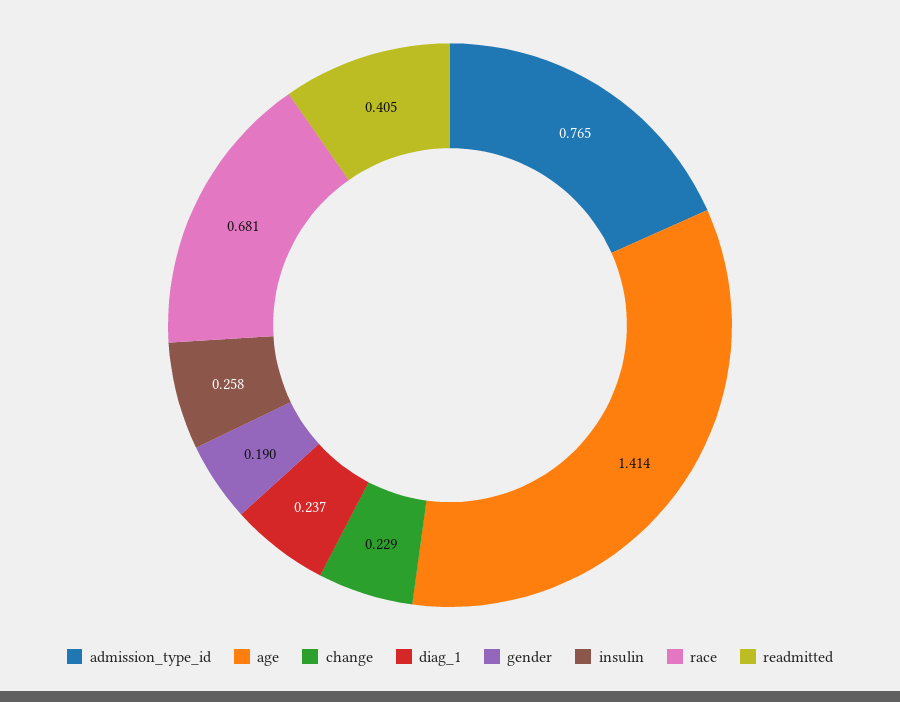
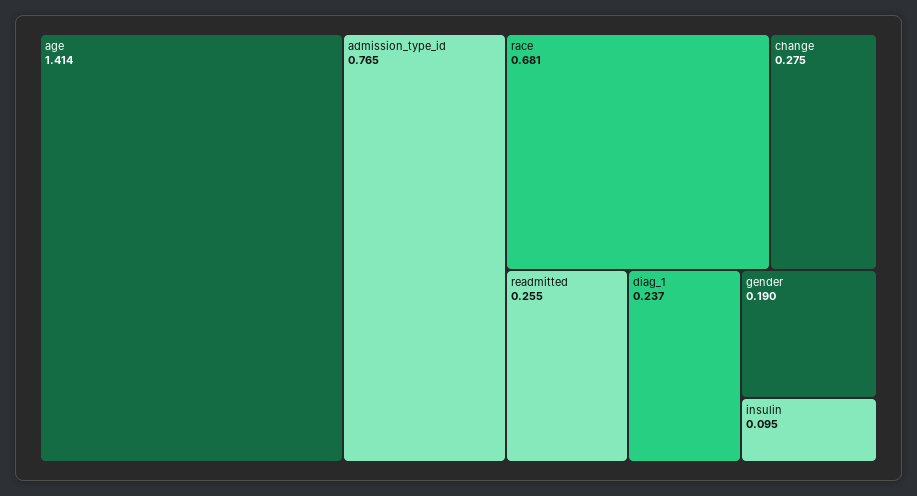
  {
    "admission_type_id": 0.765,
    "age": 1.414,
-   "change": 0.229,
+   "change": 0.275,
    "diag_1": 0.237,
    "gender": 0.19,
-   "insulin": 0.258,
+   "insulin": 0.095,
    "race": 0.681,
-   "readmitted": 0.405
+   "readmitted": 0.255
  }

